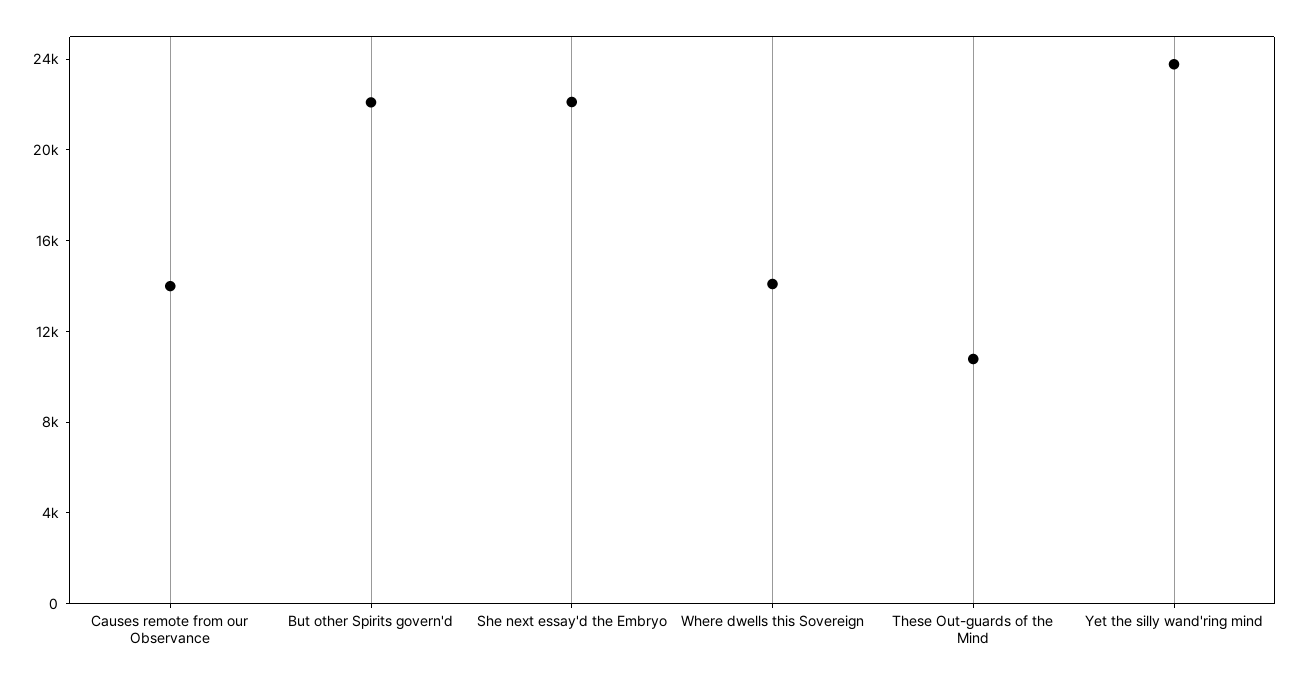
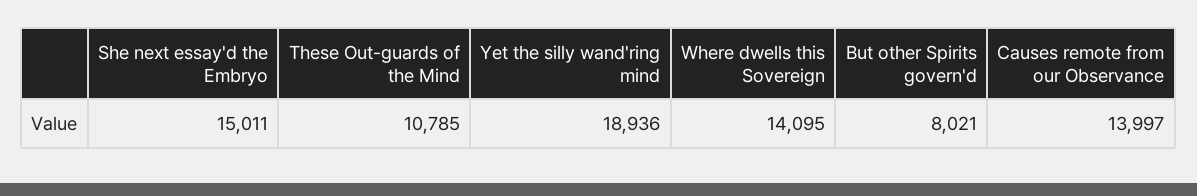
  {
    "Causes remote from our Observance": 13997,
-   "But other Spirits govern'd": 22000,
+   "But other Spirits govern'd": 8021,
-   "She next essay'd the Embryo": 22000,
+   "She next essay'd the Embryo": 15011,
    "Where dwells this Sovereign": 14095,
    "These Out-guards of the Mind": 10785,
-   "Yet the silly wand'ring mind": 24000
+   "Yet the silly wand'ring mind": 18936
  }

